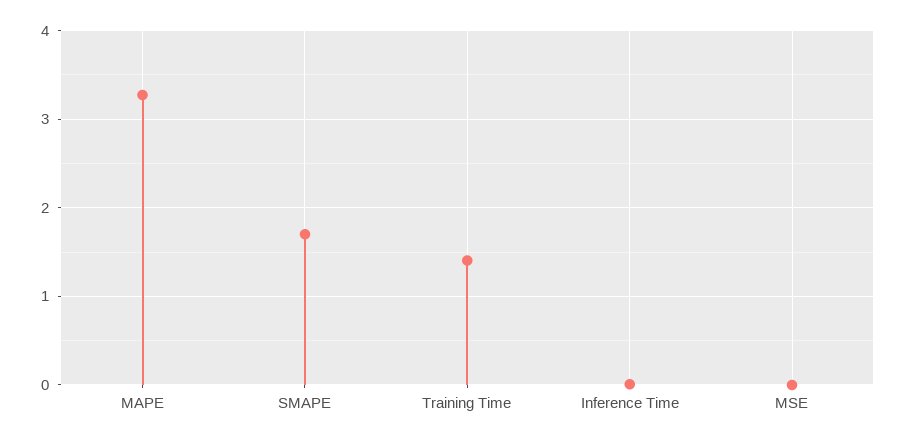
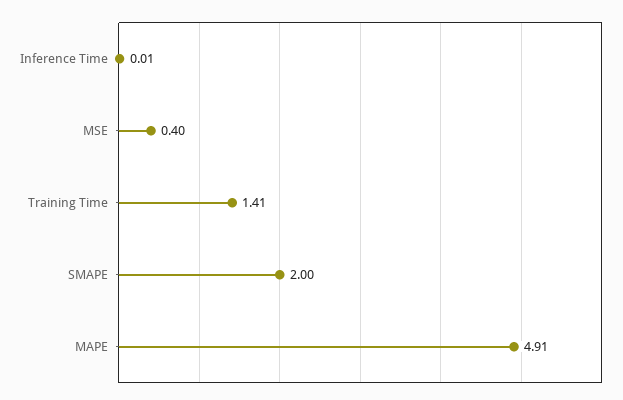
  {
-   "MAPE": 3.3,
+   "MAPE": 4.91,
-   "SMAPE": 1.7,
+   "SMAPE": 2,
    "Training Time": 1.41,
    "Inference Time": 0.01,
-   "MSE": 0
+   "MSE": 0.4
  }

